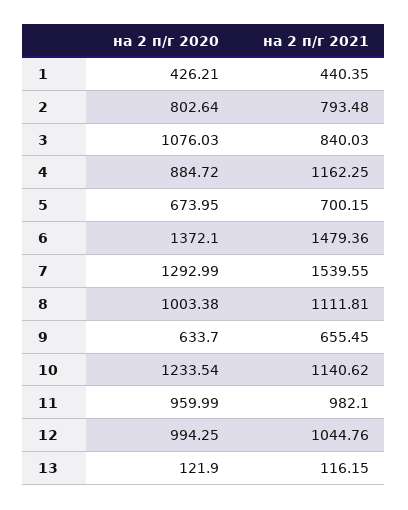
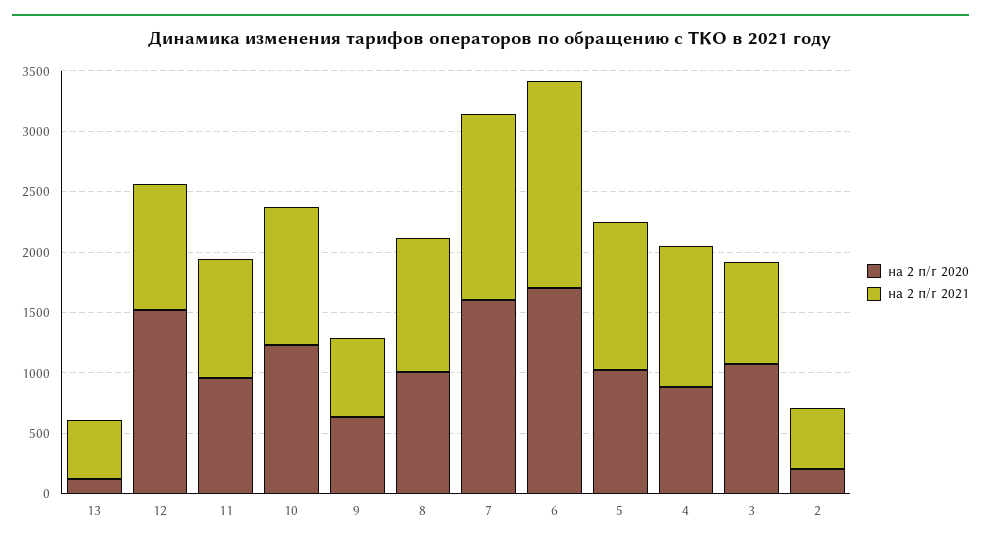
  {
    "на 2 п/г 2020": {
-     "1": 426.21,
-     "2": 802.64,
+     "2": 200,
      "3": 1076.03,
      "4": 884.72,
-     "5": 673.95,
+     "5": 1000,
-     "6": 1372.1,
+     "6": 1700,
-     "7": 1292.99,
+     "7": 1600,
      "8": 1003.38,
      "9": 633.7,
      "10": 1233.54,
      "11": 959.99,
-     "12": 994.25,
+     "12": 1500,
      "13": 121.9
    },
    "на 2 п/г 2021": {
-     "1": 440.35,
-     "2": 793.48,
+     "2": 500,
      "3": 840.03,
      "4": 1162.25,
-     "5": 700.15,
+     "5": 1200,
-     "6": 1479.36,
+     "6": 1700,
      "7": 1539.55,
      "8": 1111.81,
      "9": 655.45,
      "10": 1140.62,
      "11": 982.1,
      "12": 1044.76,
-     "13": 116.15
+     "13": 500
    }
  }

